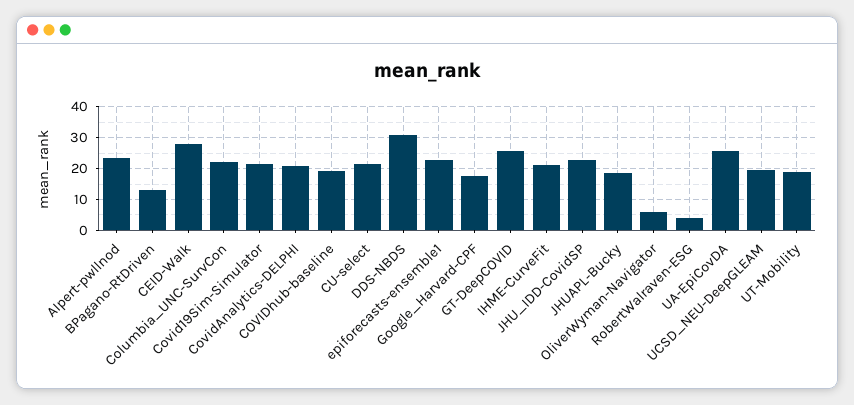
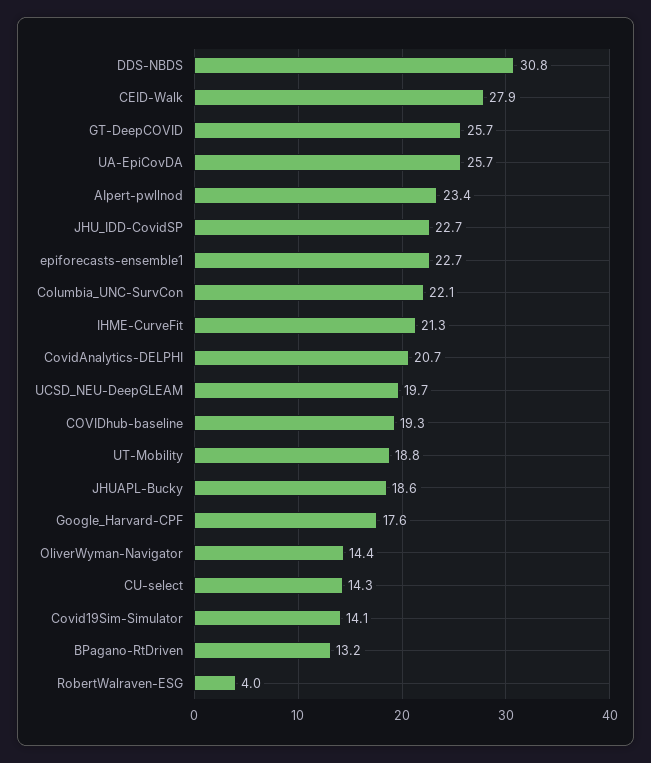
  {
    "AIpert-pwllnod": 23.4,
    "BPagano-RtDriven": 13.2,
    "CEID-Walk": 27.9,
    "Columbia_UNC-SurvCon": 22.1,
-   "Covid19Sim-Simulator": 22,
+   "Covid19Sim-Simulator": 14.1,
    "CovidAnalytics-DELPHI": 20.7,
    "COVIDhub-baseline": 19.3,
-   "CU-select": 22,
+   "CU-select": 14.3,
    "DDS-NBDS": 30.8,
    "epiforecasts-ensemble1": 22.7,
    "Google_Harvard-CPF": 17.6,
    "GT-DeepCOVID": 25.7,
    "IHME-CurveFit": 21.3,
    "JHU_IDD-CovidSP": 22.7,
    "JHUAPL-Bucky": 18.6,
-   "OliverWyman-Navigator": 6,
+   "OliverWyman-Navigator": 14.4,
    "RobertWalraven-ESG": 4,
    "UA-EpiCovDA": 25.7,
    "UCSD_NEU-DeepGLEAM": 19.7,
    "UT-Mobility": 18.8
  }

